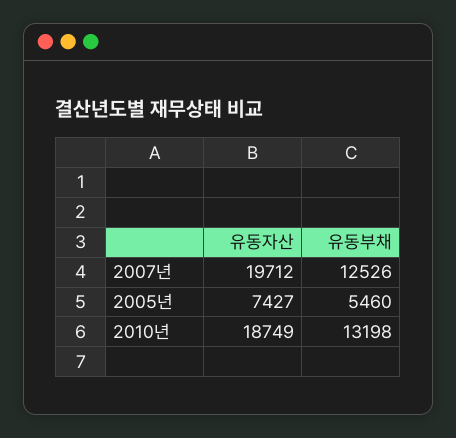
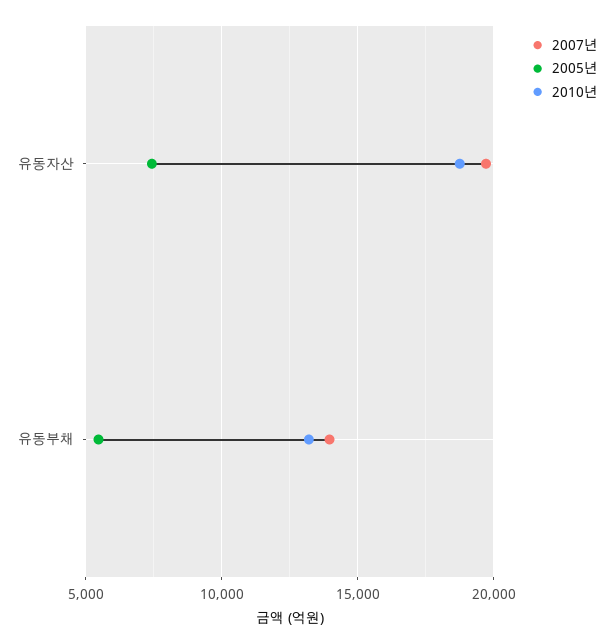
  {
    "2007년": {
      "유동자산": 19712,
-     "유동부채": 12526
+     "유동부채": 14000
    },
    "2005년": {
      "유동자산": 7427,
      "유동부채": 5460
    },
    "2010년": {
      "유동자산": 18749,
      "유동부채": 13198
    }
  }

